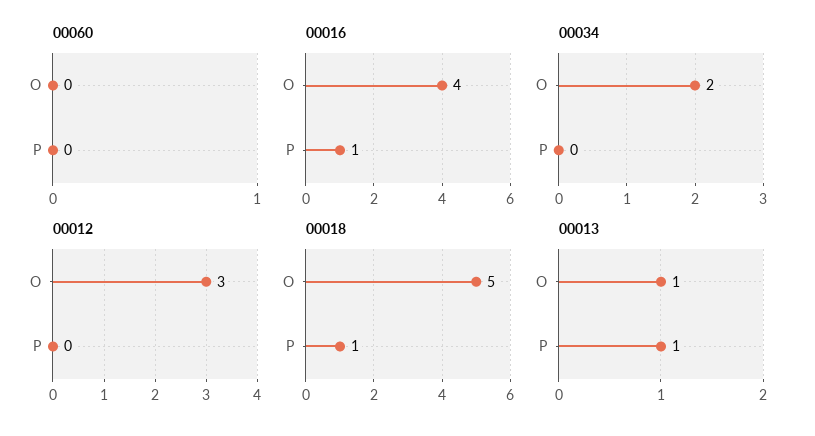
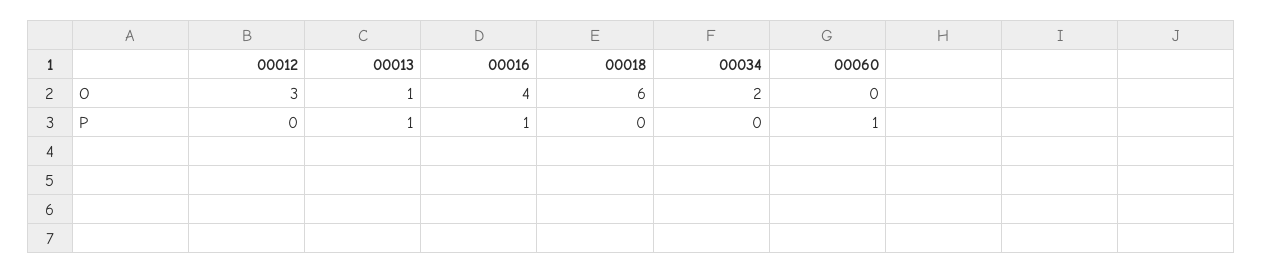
  {
    "00060": {
      "O": 0,
-     "P": 0
+     "P": 1
    },
    "00016": {
      "O": 4,
      "P": 1
    },
    "00034": {
      "O": 2,
      "P": 0
    },
    "00012": {
      "O": 3,
      "P": 0
    },
    "00018": {
-     "O": 5,
+     "O": 6,
-     "P": 1
+     "P": 0
    },
    "00013": {
      "O": 1,
      "P": 1
    }
  }

